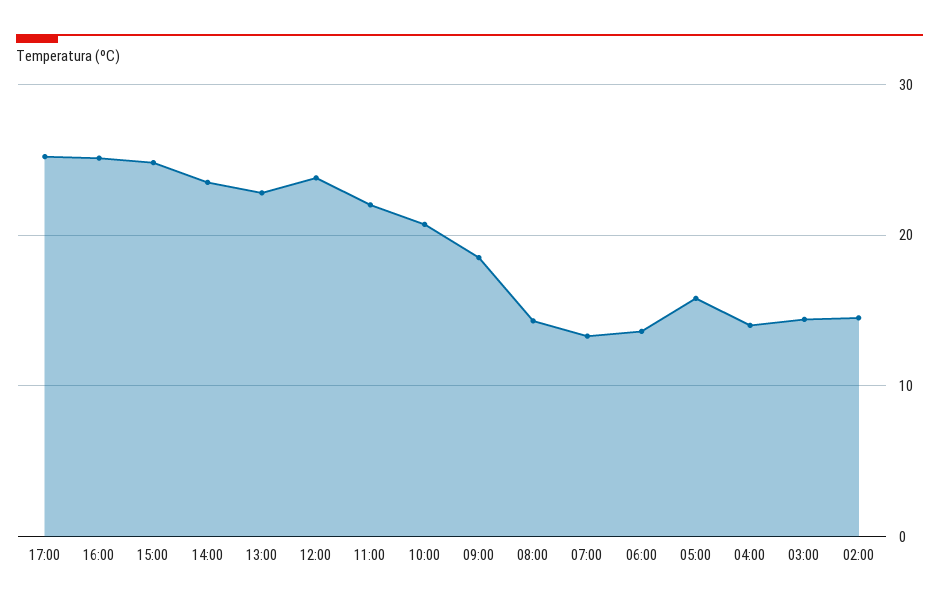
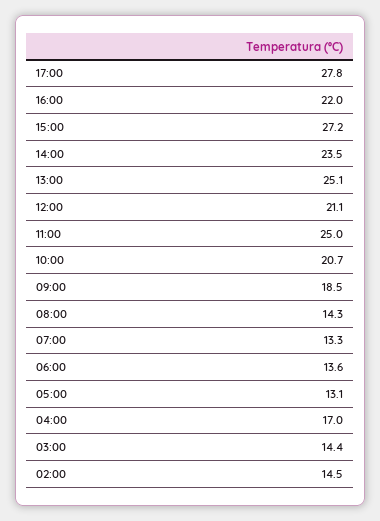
  {
-   "17:00": 25,
+   "17:00": 27.8,
-   "16:00": 25,
+   "16:00": 22,
-   "15:00": 25,
+   "15:00": 27.2,
    "14:00": 23.5,
-   "13:00": 23,
+   "13:00": 25.1,
-   "12:00": 24,
+   "12:00": 21.1,
-   "11:00": 22,
+   "11:00": 25,
    "10:00": 20.7,
    "09:00": 18.5,
    "08:00": 14.3,
    "07:00": 13.3,
    "06:00": 13.6,
-   "05:00": 16,
+   "05:00": 13.1,
-   "04:00": 14,
+   "04:00": 17,
    "03:00": 14.4,
    "02:00": 14.5
  }

